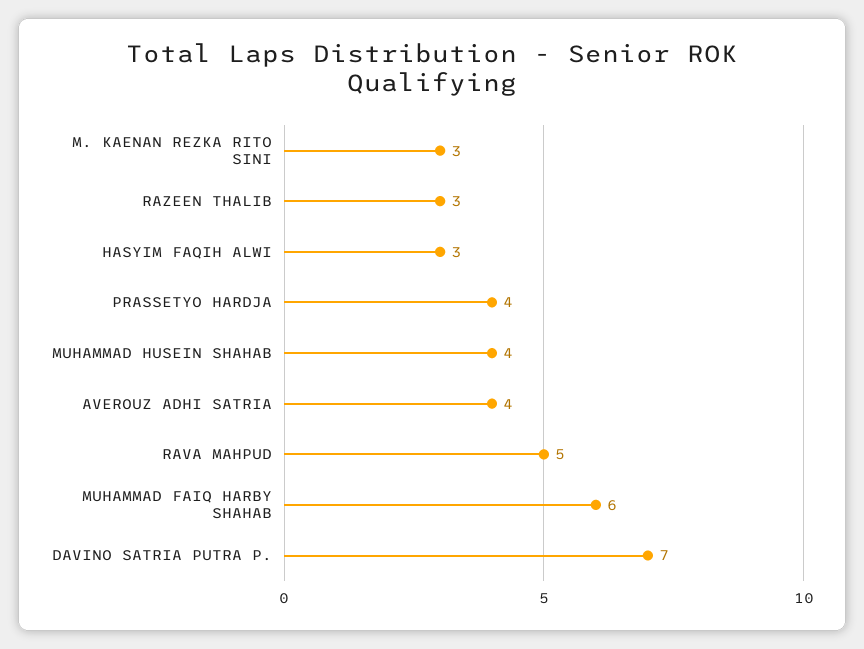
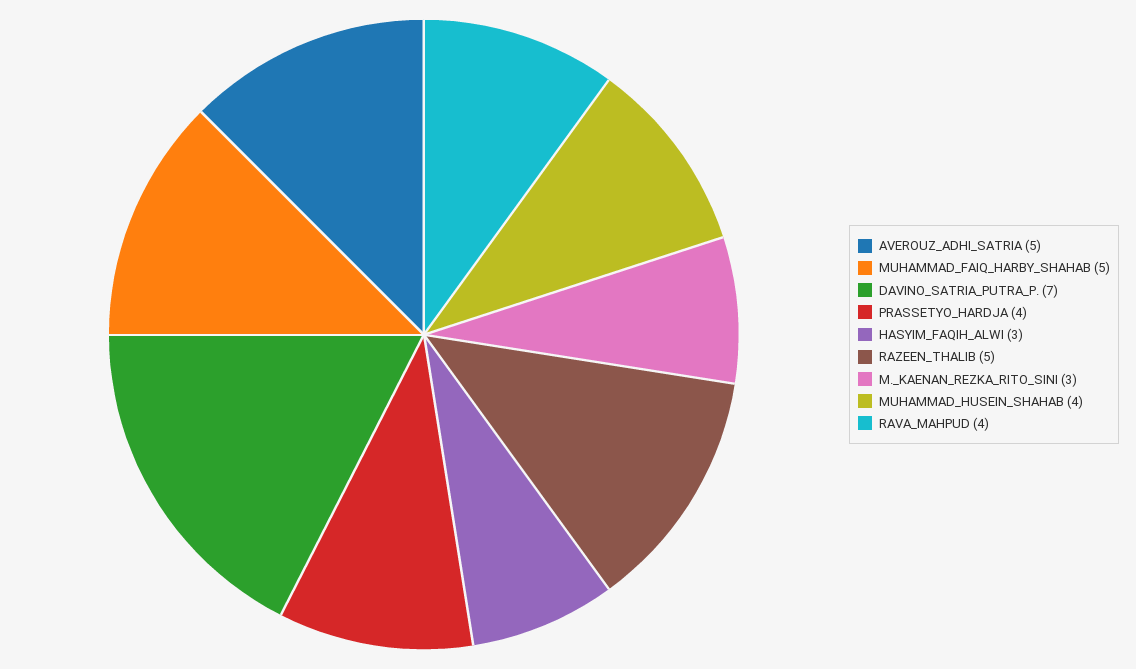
  {
    "M. KAENAN REZKA RITO SINI": 3,
-   "RAZEEN THALIB": 3,
+   "RAZEEN THALIB": 5,
    "HASYIM FAQIH ALWI": 3,
    "PRASSETYO HARDJA": 4,
    "MUHAMMAD HUSEIN SHAHAB": 4,
-   "AVEROUZ ADHI SATRIA": 4,
+   "AVEROUZ ADHI SATRIA": 5,
-   "RAVA MAHPUD": 5,
+   "RAVA MAHPUD": 4,
-   "MUHAMMAD FAIQ HARBY SHAHAB": 6,
+   "MUHAMMAD FAIQ HARBY SHAHAB": 5,
    "DAVINO SATRIA PUTRA P.": 7
  }

